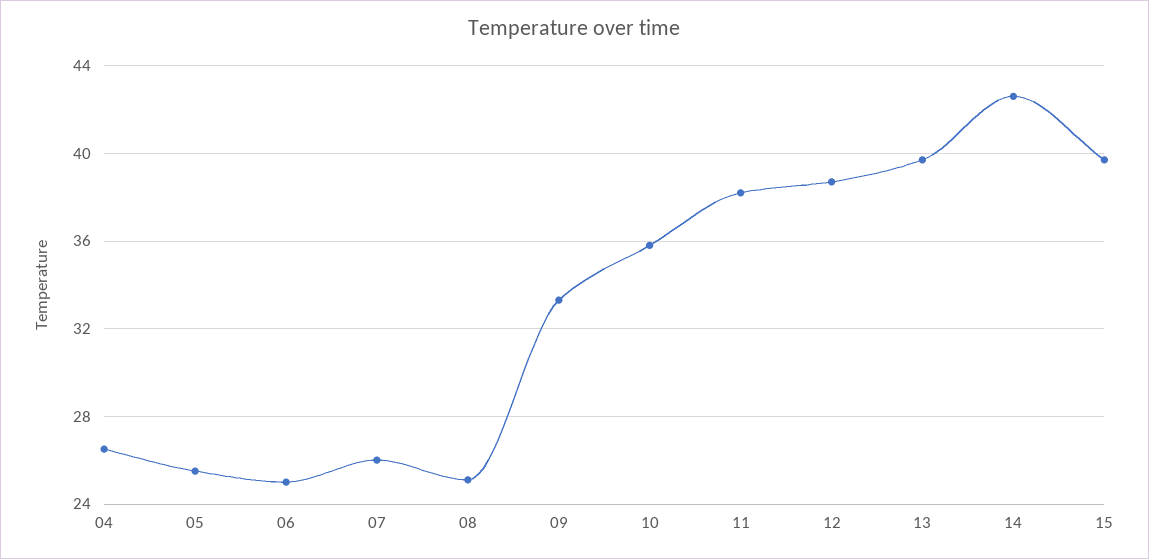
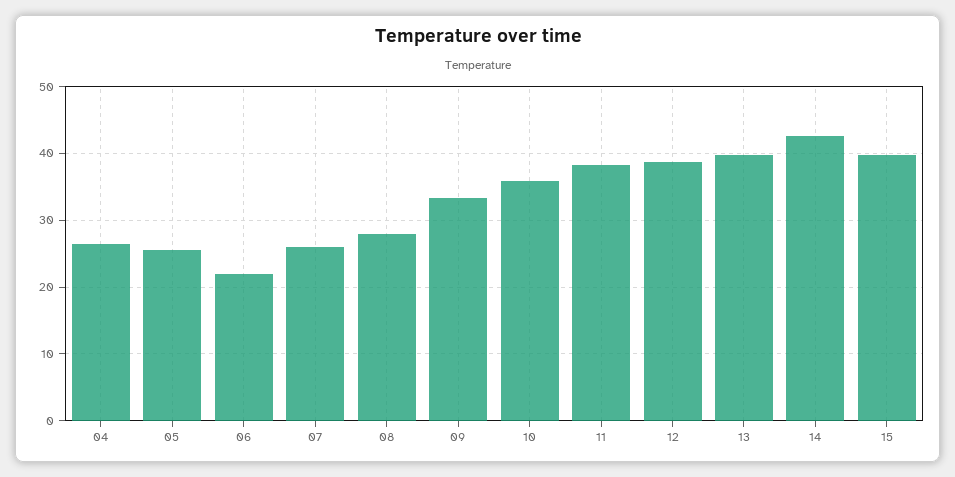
  {
    "04": 26.5,
    "05": 25.5,
-   "06": 25,
+   "06": 22,
    "07": 26,
-   "08": 25,
+   "08": 28,
    "09": 33.5,
    "10": 36,
    "11": 38,
    "12": 38.5,
    "13": 39.5,
    "14": 42.5,
    "15": 39.5
  }

